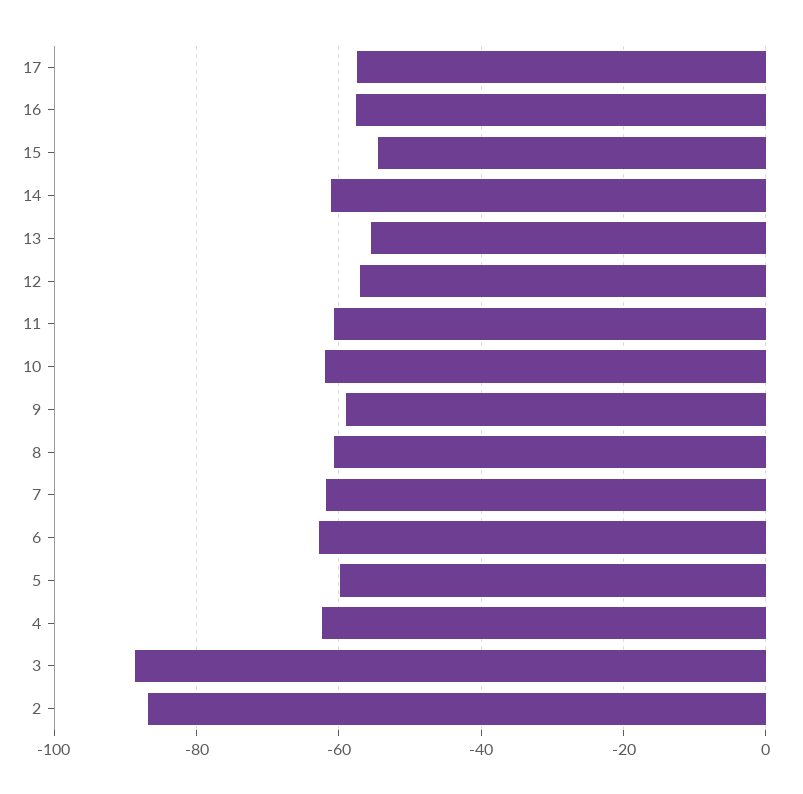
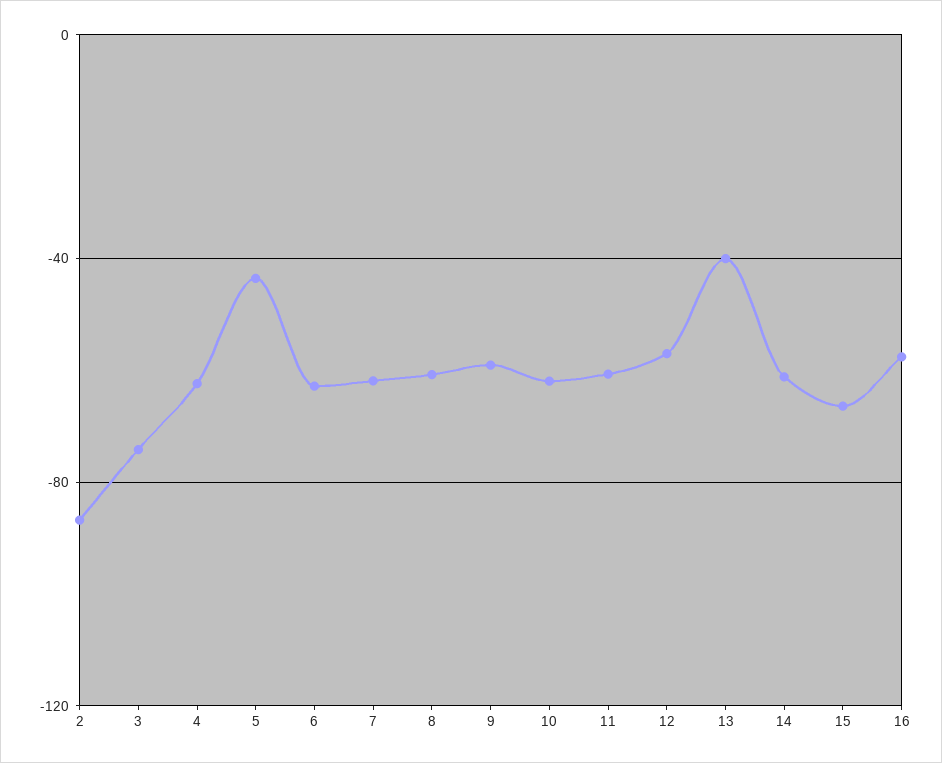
  {
-   "17": -58,
    "16": -58,
-   "15": -54,
+   "15": -65,
    "14": -62,
-   "13": -56,
+   "13": -40,
    "12": -58,
    "11": -60,
    "10": -62,
    "9": -60,
    "8": -60,
    "7": -62,
    "6": -62,
-   "5": -60,
+   "5": -45,
    "4": -62,
-   "3": -88,
+   "3": -75,
    "2": -86
  }

